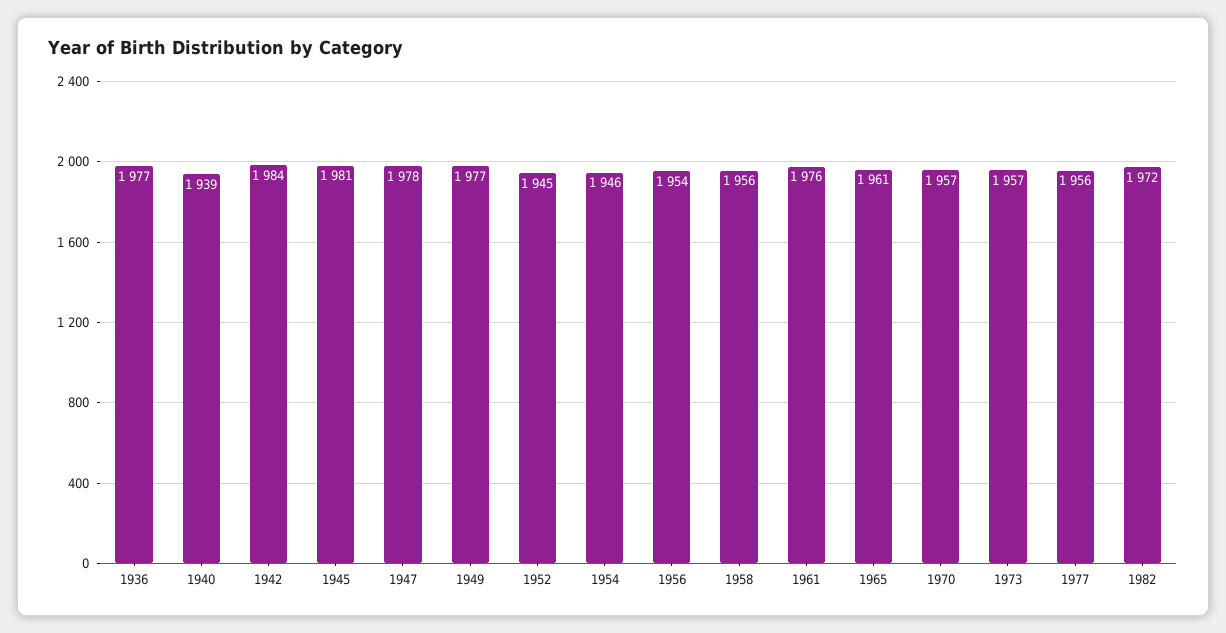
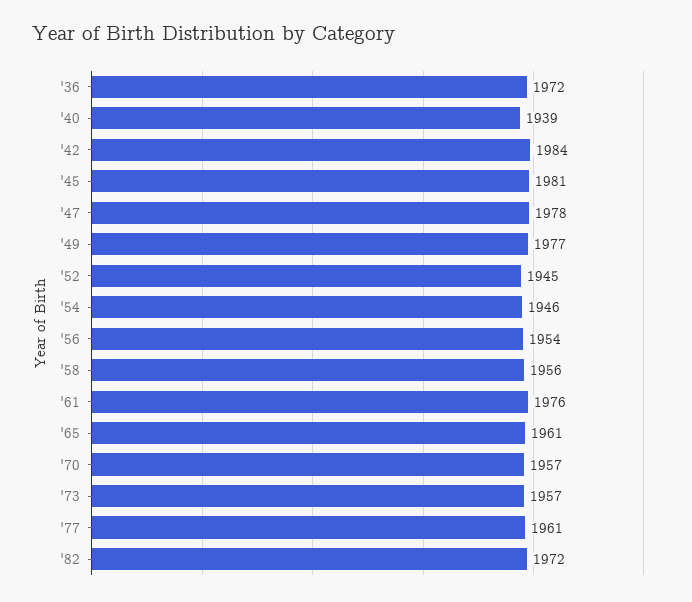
  {
-   "1936": 1977,
+   "1936": 1972,
    "1940": 1939,
    "1942": 1984,
    "1945": 1981,
    "1947": 1978,
    "1949": 1977,
    "1952": 1945,
    "1954": 1946,
    "1956": 1954,
    "1958": 1956,
    "1961": 1976,
    "1965": 1961,
    "1970": 1957,
    "1973": 1957,
-   "1977": 1956,
+   "1977": 1961,
    "1982": 1972
  }

